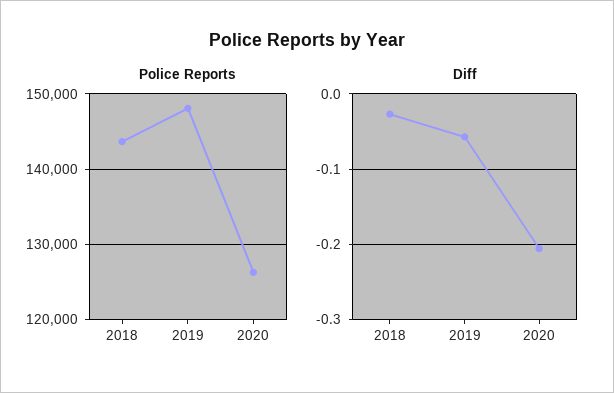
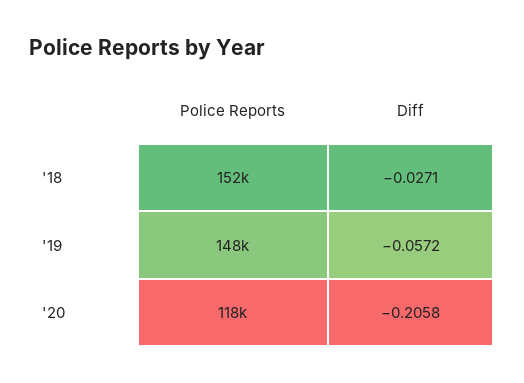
  {
    "Police Reports": {
-     "2018": 144000,
+     "2018": 152000,
      "2019": 148000,
-     "2020": 126000
+     "2020": 118000
    },
    "Diff": {
      "2018": -0.0271,
      "2019": -0.0572,
      "2020": -0.2058
    }
  }

